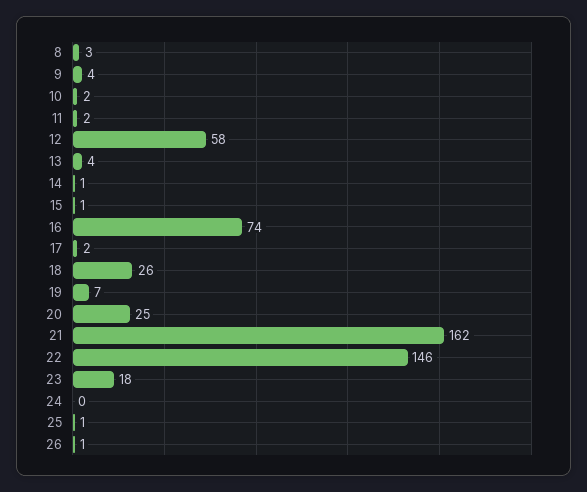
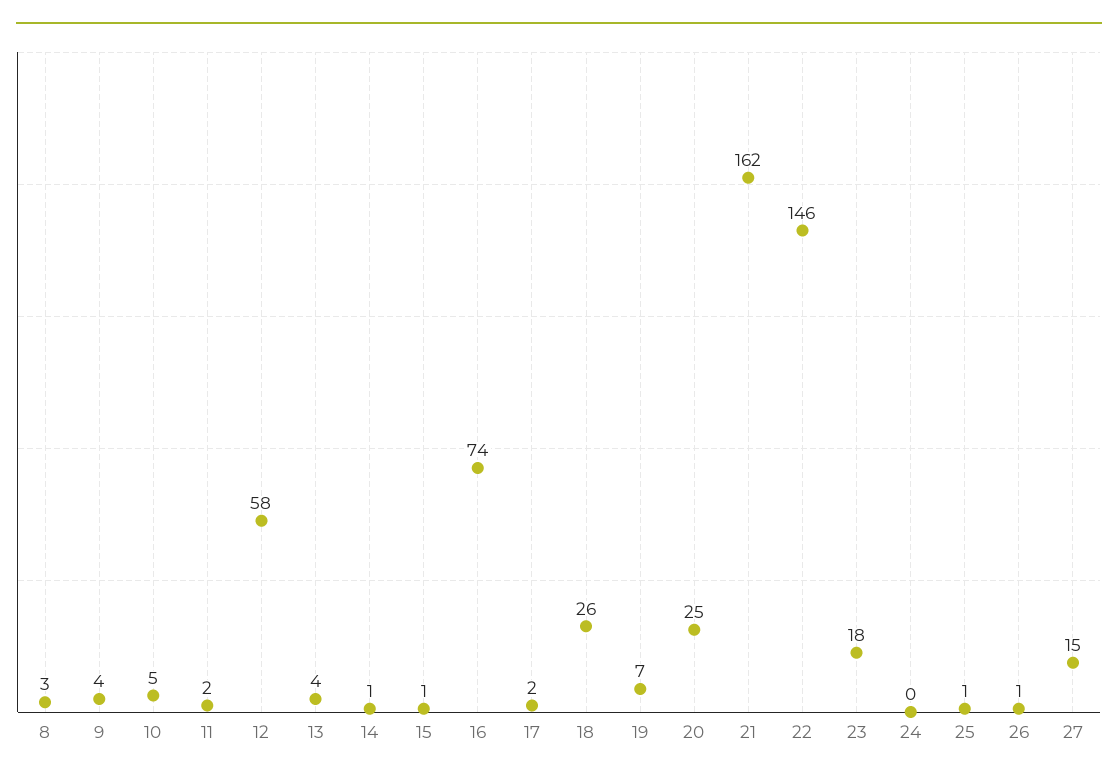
  {
    "8": 3,
    "9": 4,
-   "10": 2,
+   "10": 5,
    "11": 2,
    "12": 58,
    "13": 4,
    "14": 1,
    "15": 1,
    "16": 74,
    "17": 2,
    "18": 26,
    "19": 7,
    "20": 25,
    "21": 162,
    "22": 146,
    "23": 18,
    "24": 0,
    "25": 1,
-   "26": 1
+   "26": 1,
+   "27": 15
  }

